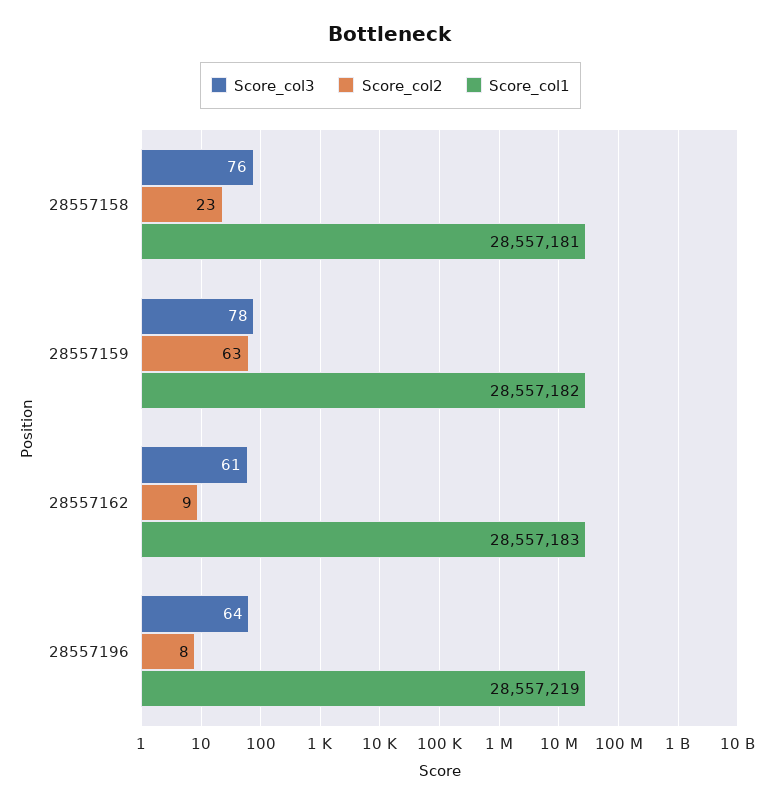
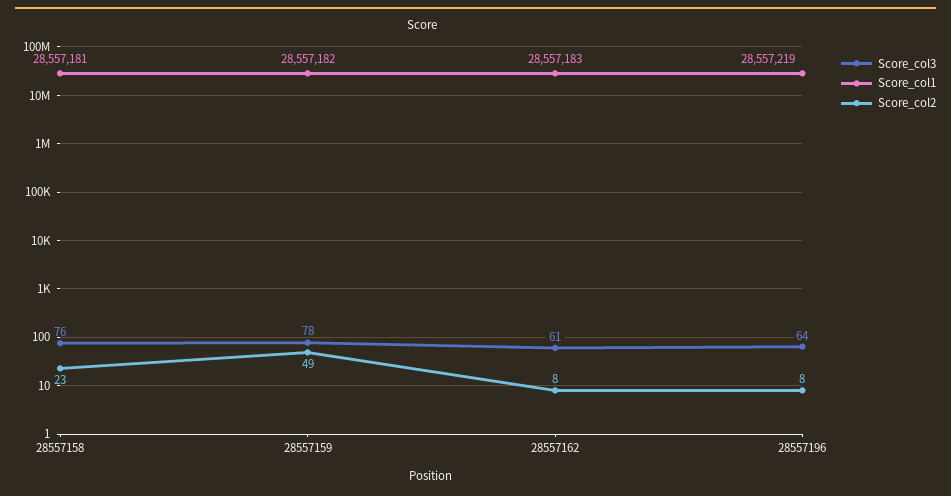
  {
    "Score_col3": {
      "28557158": 76,
      "28557159": 78,
      "28557162": 61,
      "28557196": 64
    },
    "Score_col2": {
      "28557158": 23,
-     "28557159": 63,
+     "28557159": 49,
-     "28557162": 9,
+     "28557162": 8,
      "28557196": 8
    },
    "Score_col1": {
      "28557158": 28557181,
      "28557159": 28557182,
      "28557162": 28557183,
      "28557196": 28557219
    }
  }

